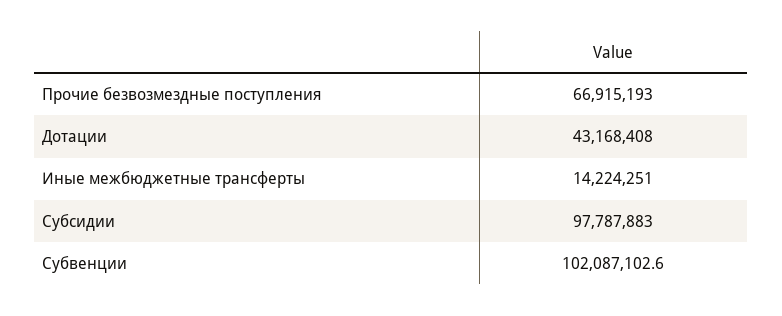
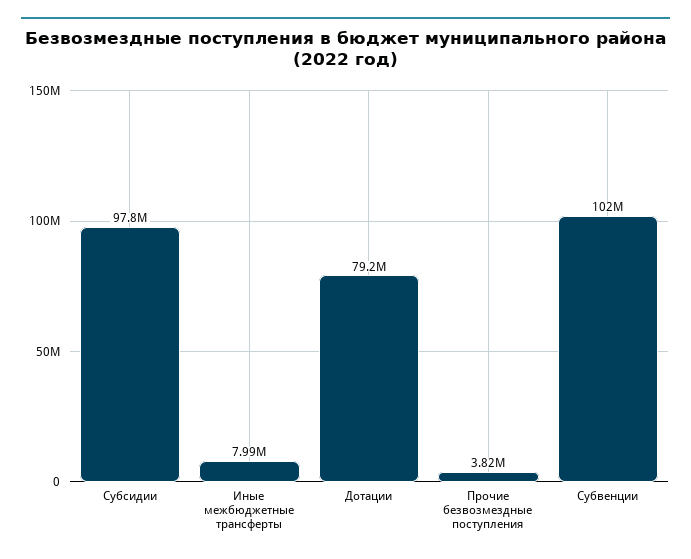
  {
-   "Прочие безвозмездные поступления": 66915193,
+   "Прочие безвозмездные поступления": 3820000,
-   "Дотации": 43168408,
+   "Дотации": 79200000,
-   "Иные межбюджетные трансферты": 14224251,
+   "Иные межбюджетные трансферты": 7990000,
    "Субсидии": 97787883,
    "Субвенции": 102087102.6
  }

